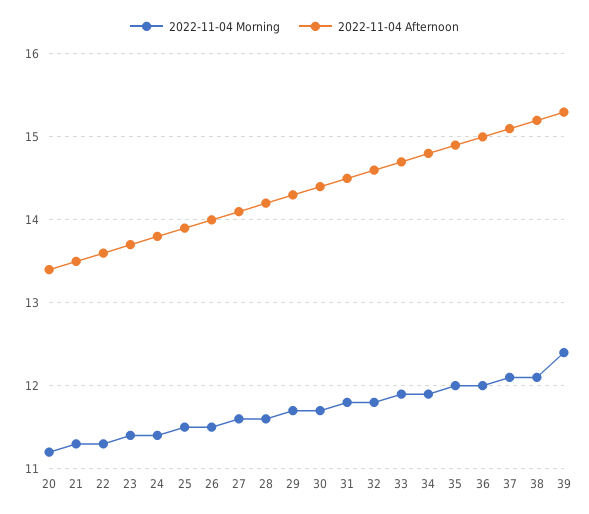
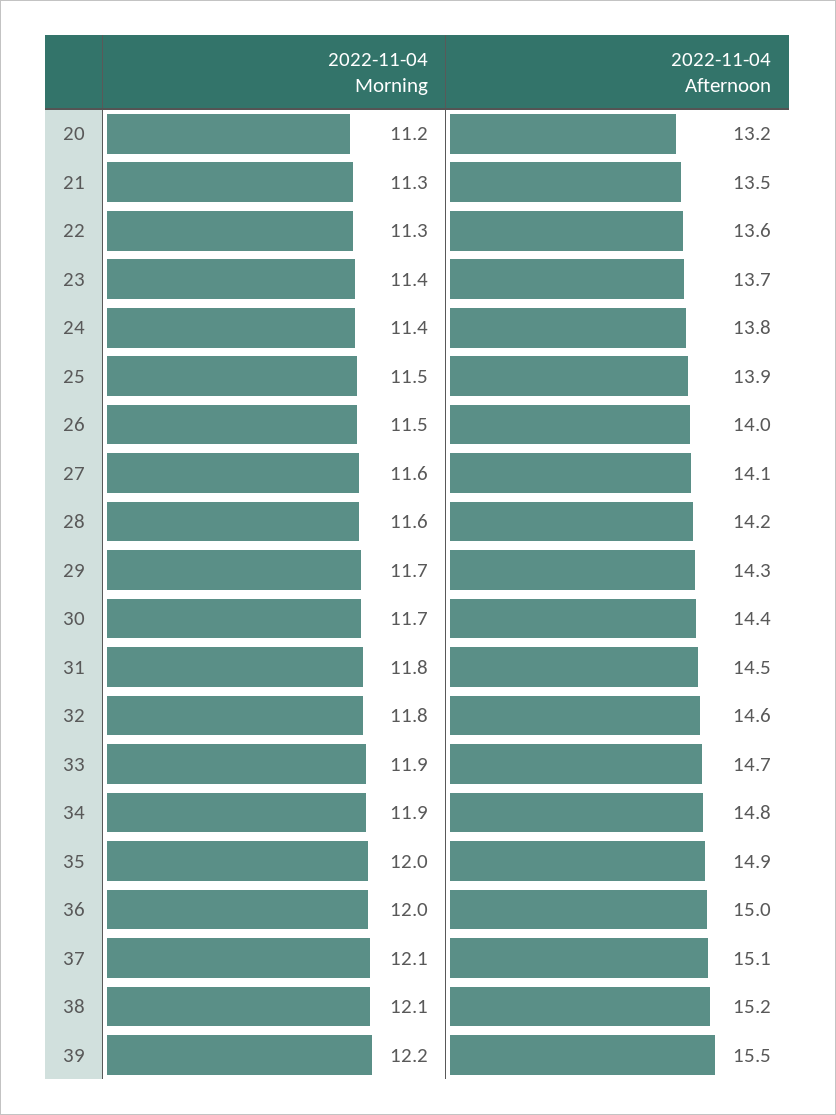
  {
    "2022-11-04 Morning": {
      "20": 11.2,
      "21": 11.3,
      "22": 11.3,
      "23": 11.4,
      "24": 11.4,
      "25": 11.5,
      "26": 11.5,
      "27": 11.6,
      "28": 11.6,
      "29": 11.7,
      "30": 11.7,
      "31": 11.8,
      "32": 11.8,
      "33": 11.9,
      "34": 11.9,
      "35": 12,
      "36": 12,
      "37": 12.1,
      "38": 12.1,
-     "39": 12.4
+     "39": 12.2
    },
    "2022-11-04 Afternoon": {
-     "20": 13.4,
+     "20": 13.2,
      "21": 13.5,
      "22": 13.6,
      "23": 13.7,
      "24": 13.8,
      "25": 13.9,
      "26": 14,
      "27": 14.1,
      "28": 14.2,
      "29": 14.3,
      "30": 14.4,
      "31": 14.5,
      "32": 14.6,
      "33": 14.7,
      "34": 14.8,
      "35": 14.9,
      "36": 15,
      "37": 15.1,
      "38": 15.2,
-     "39": 15.3
+     "39": 15.5
    }
  }

